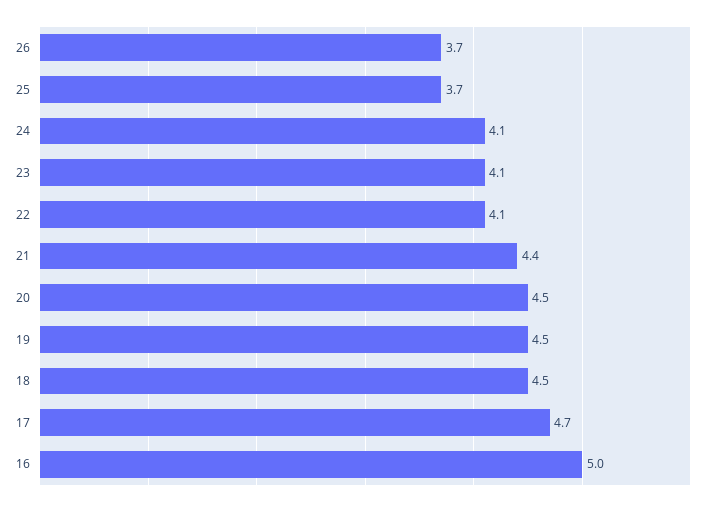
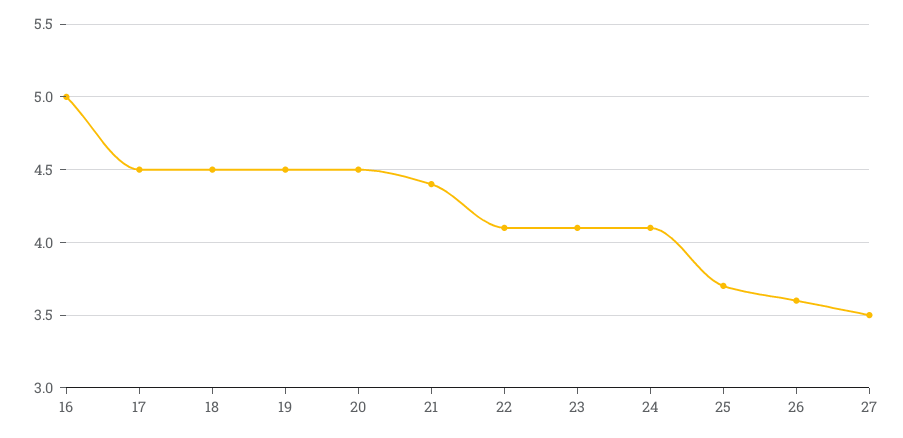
  {
-   "26": 3.7,
+   "26": 3.6,
    "25": 3.7,
    "24": 4.1,
    "23": 4.1,
    "22": 4.1,
    "21": 4.4,
    "20": 4.5,
    "19": 4.5,
    "18": 4.5,
-   "17": 4.7,
+   "17": 4.5,
-   "16": 5
+   "16": 5,
+   "27": 3.5
  }

